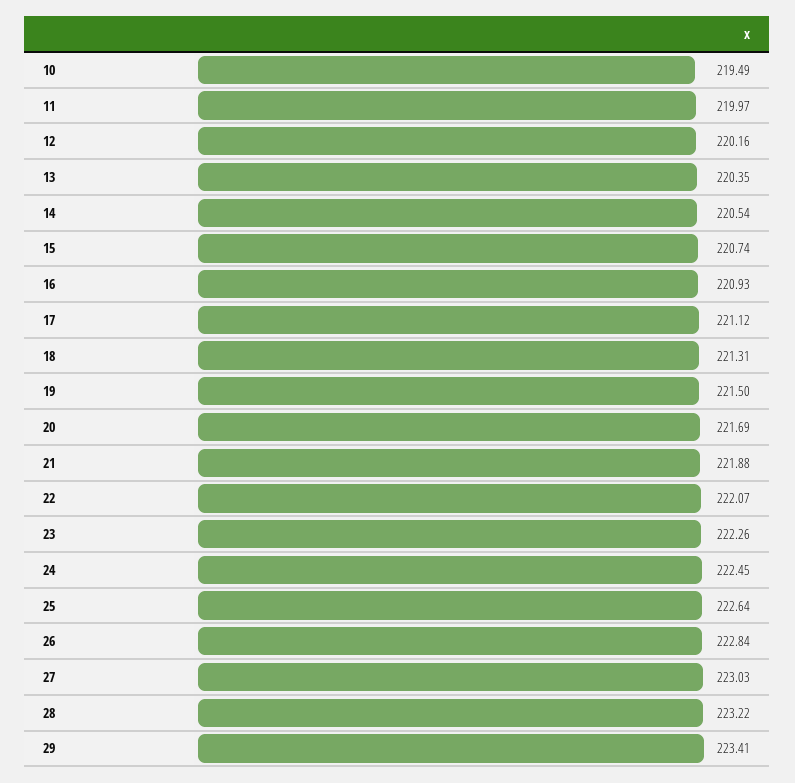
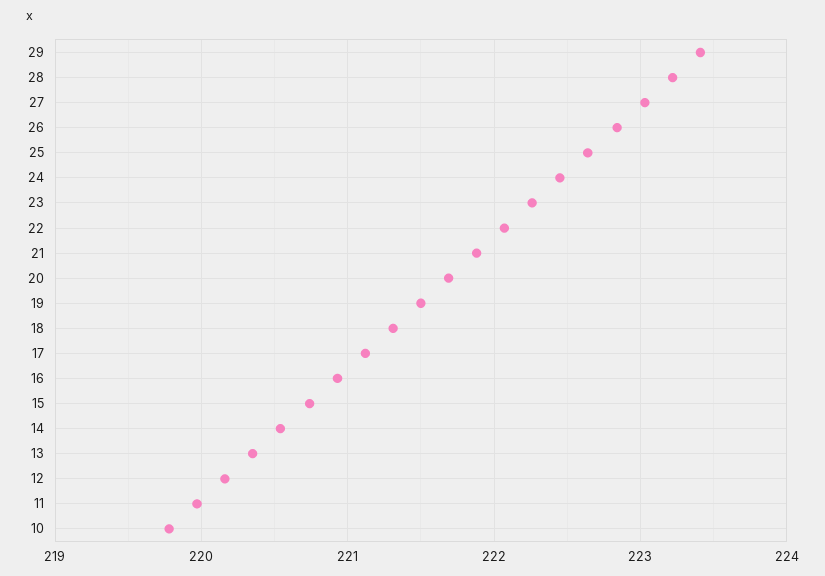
  {
-   "10": 219.49,
+   "10": 219.8,
    "11": 219.97,
    "12": 220.16,
    "13": 220.35,
    "14": 220.54,
    "15": 220.74,
    "16": 220.93,
    "17": 221.12,
    "18": 221.31,
    "19": 221.5,
    "20": 221.69,
    "21": 221.88,
    "22": 222.07,
    "23": 222.26,
    "24": 222.45,
    "25": 222.64,
    "26": 222.84,
    "27": 223.03,
    "28": 223.22,
    "29": 223.41
  }

